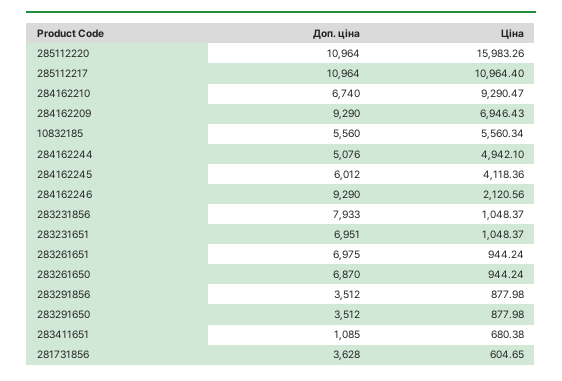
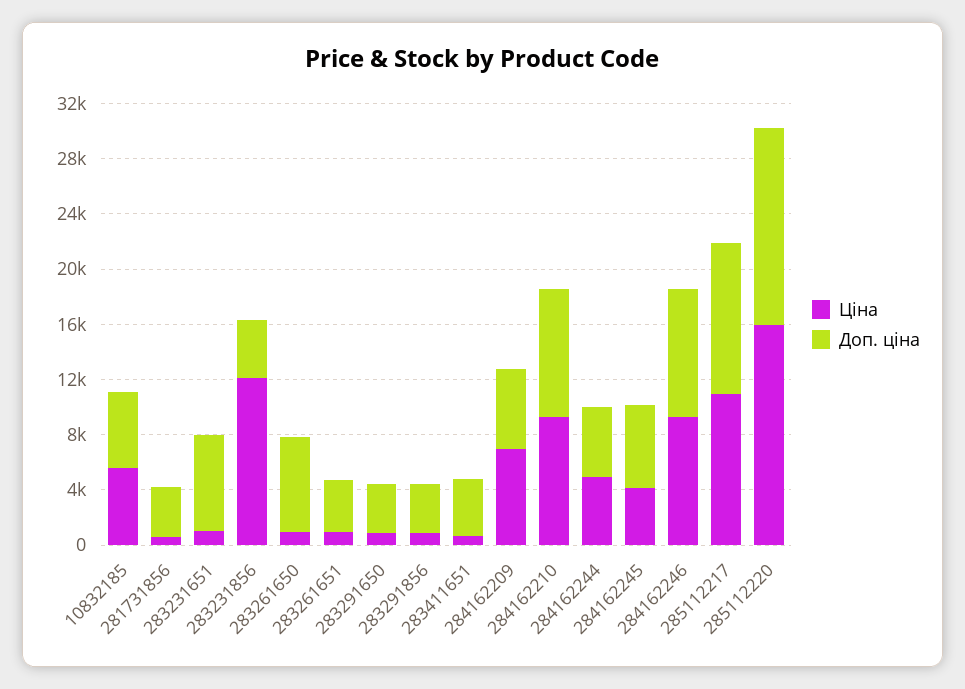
  {
    "Доп. ціна": {
-     "285112220": 10964,
+     "285112220": 14000,
      "285112217": 10964,
-     "284162210": 6740,
+     "284162210": 9000,
-     "284162209": 9290,
+     "284162209": 6000,
      "10832185": 5560,
      "284162244": 5076,
      "284162245": 6012,
      "284162246": 9290,
-     "283231856": 7933,
+     "283231856": 4000,
      "283231651": 6951,
-     "283261651": 6975,
+     "283261651": 4000,
      "283261650": 6870,
      "283291856": 3512,
      "283291650": 3512,
-     "283411651": 1085,
+     "283411651": 4000,
      "281731856": 3628
    },
    "Ціна": {
      "285112220": 15983.26,
      "285112217": 10964.4,
      "284162210": 9290.47,
      "284162209": 6946.43,
      "10832185": 5560.34,
      "284162244": 4942.1,
      "284162245": 4118.36,
-     "284162246": 2120.56,
+     "284162246": 9000,
-     "283231856": 1048.37,
+     "283231856": 12000,
      "283231651": 1048.37,
      "283261651": 944.24,
      "283261650": 944.24,
      "283291856": 877.98,
      "283291650": 877.98,
      "283411651": 680.38,
      "281731856": 604.65
    }
  }

